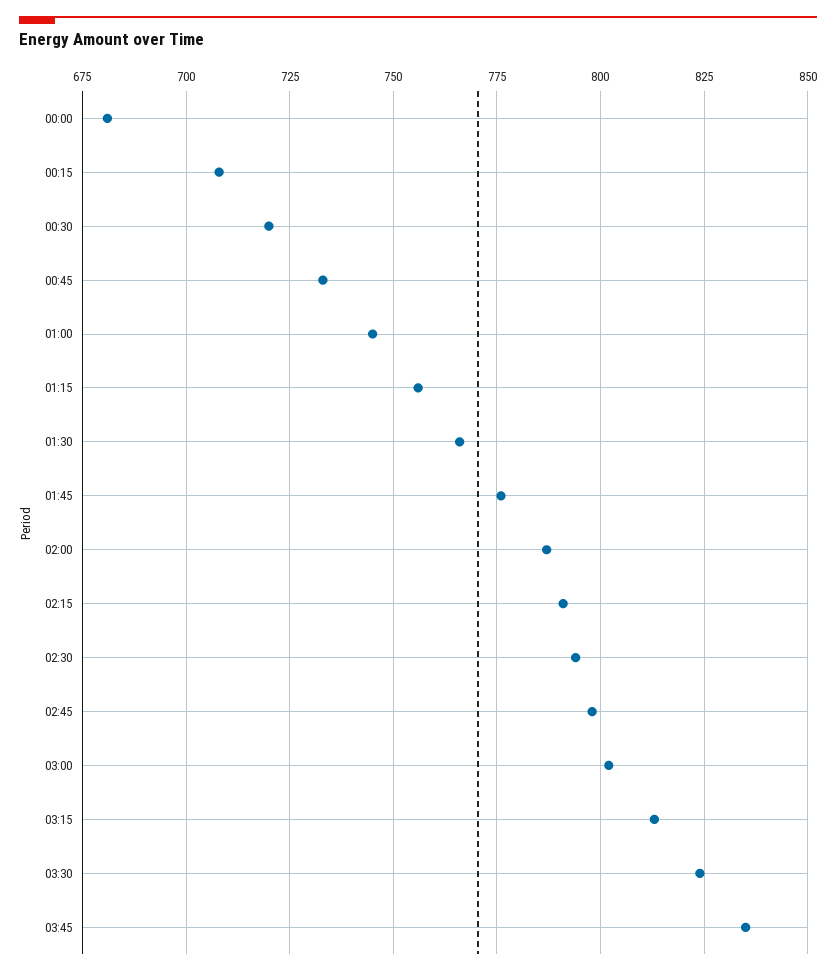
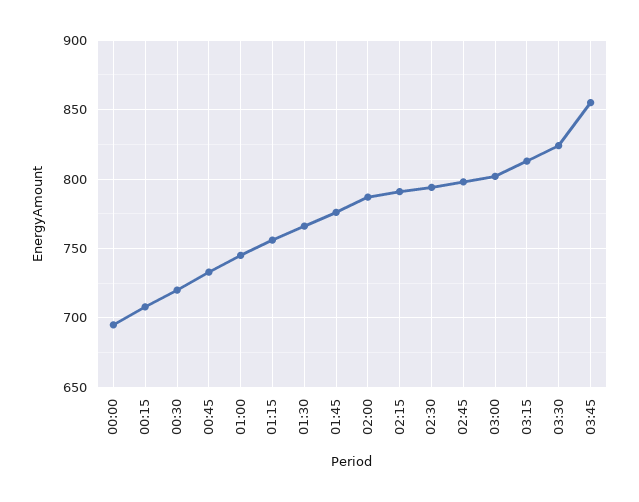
  {
-   "00:00": 680,
+   "00:00": 695,
    "00:15": 710,
    "00:30": 720,
    "00:45": 735,
    "01:00": 745,
    "01:15": 755,
    "01:30": 765,
    "01:45": 775,
    "02:00": 785,
    "02:15": 790,
    "02:30": 795,
    "02:45": 800,
    "03:00": 800,
    "03:15": 815,
    "03:30": 825,
-   "03:45": 835
+   "03:45": 855
  }

